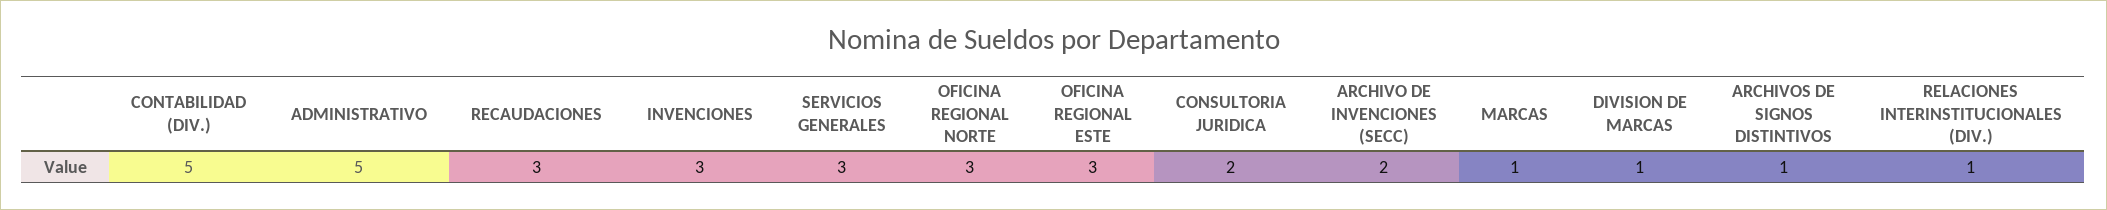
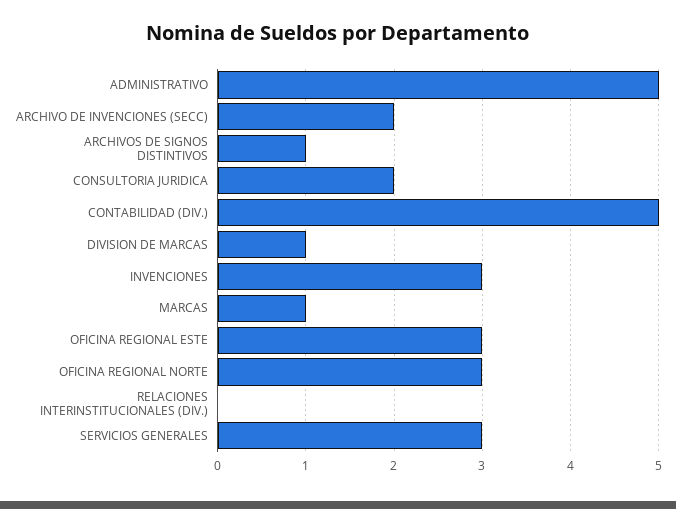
  {
    "CONTABILIDAD (DIV.)": 5,
    "ADMINISTRATIVO": 5,
-   "RECAUDACIONES": 3,
    "INVENCIONES": 3,
    "SERVICIOS GENERALES": 3,
    "OFICINA REGIONAL NORTE": 3,
    "OFICINA REGIONAL ESTE": 3,
    "CONSULTORIA JURIDICA": 2,
    "ARCHIVO DE INVENCIONES (SECC)": 2,
    "MARCAS": 1,
    "DIVISION DE MARCAS": 1,
    "ARCHIVOS DE SIGNOS DISTINTIVOS": 1,
-   "RELACIONES INTERINSTITUCIONALES (DIV.)": 1
+   "RELACIONES INTERINSTITUCIONALES (DIV.)": 0
  }

